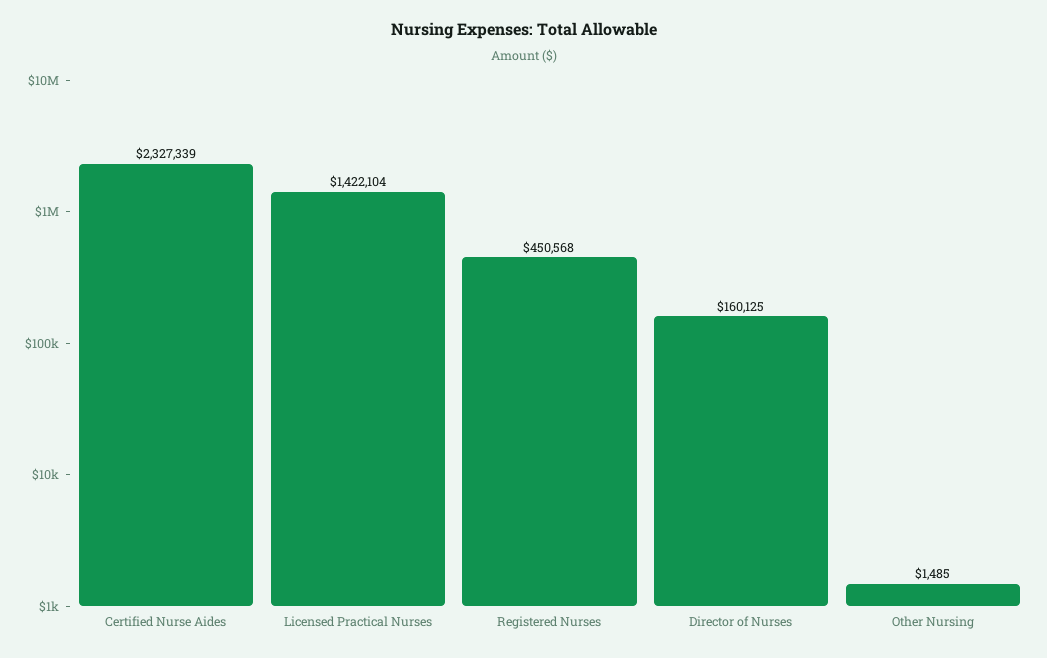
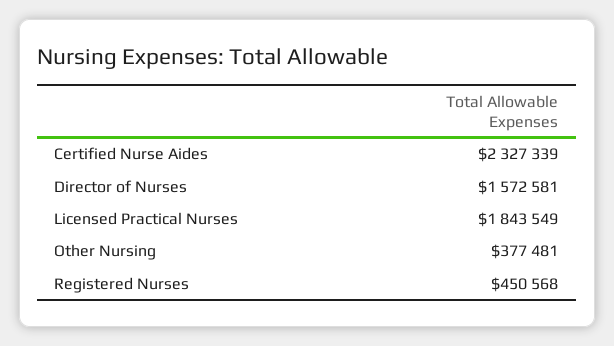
  {
    "Certified Nurse Aides": 2327339,
-   "Licensed Practical Nurses": 1422104,
+   "Licensed Practical Nurses": 1843549,
    "Registered Nurses": 450568,
-   "Director of Nurses": 160125,
+   "Director of Nurses": 1572581,
-   "Other Nursing": 1485
+   "Other Nursing": 377481
  }

